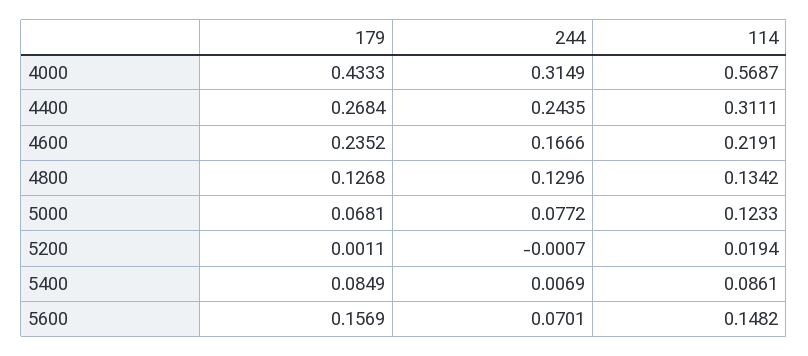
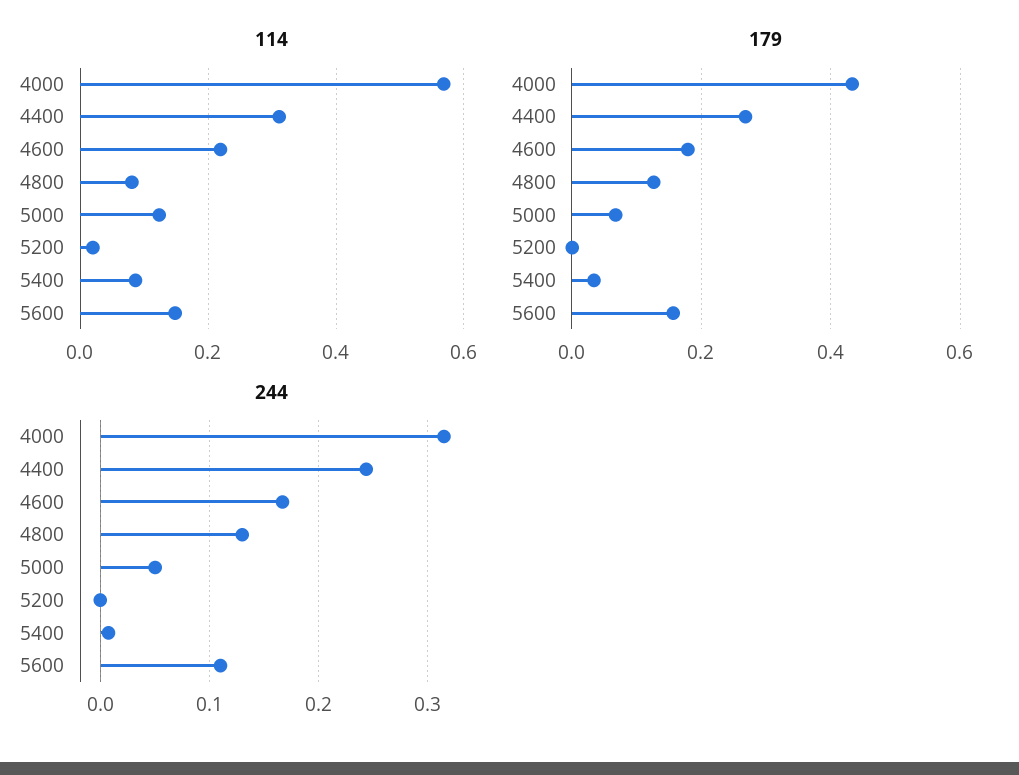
  {
    "179": {
      "4000": 0.4333,
      "4400": 0.2684,
-     "4600": 0.2352,
+     "4600": 0.18,
      "4800": 0.1268,
      "5000": 0.0681,
      "5200": 0.0011,
-     "5400": 0.0849,
+     "5400": 0.04,
      "5600": 0.1569
    },
    "244": {
      "4000": 0.3149,
      "4400": 0.2435,
      "4600": 0.1666,
      "4800": 0.1296,
-     "5000": 0.0772,
+     "5000": 0.05,
      "5200": -0.0007,
      "5400": 0.0069,
-     "5600": 0.0701
+     "5600": 0.11
    },
    "114": {
      "4000": 0.5687,
      "4400": 0.3111,
      "4600": 0.2191,
-     "4800": 0.1342,
+     "4800": 0.08,
      "5000": 0.1233,
      "5200": 0.0194,
      "5400": 0.0861,
      "5600": 0.1482
    }
  }

